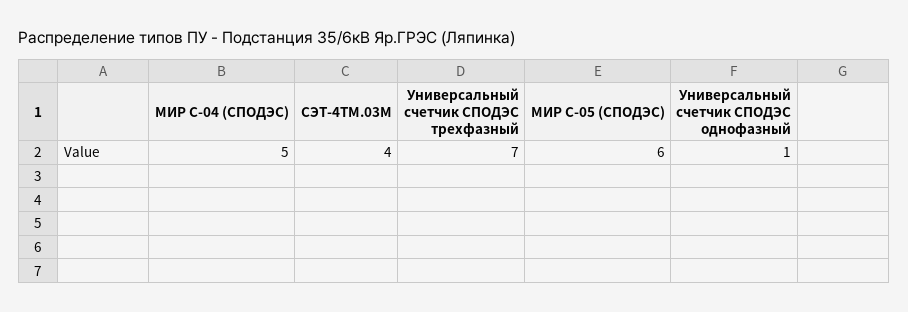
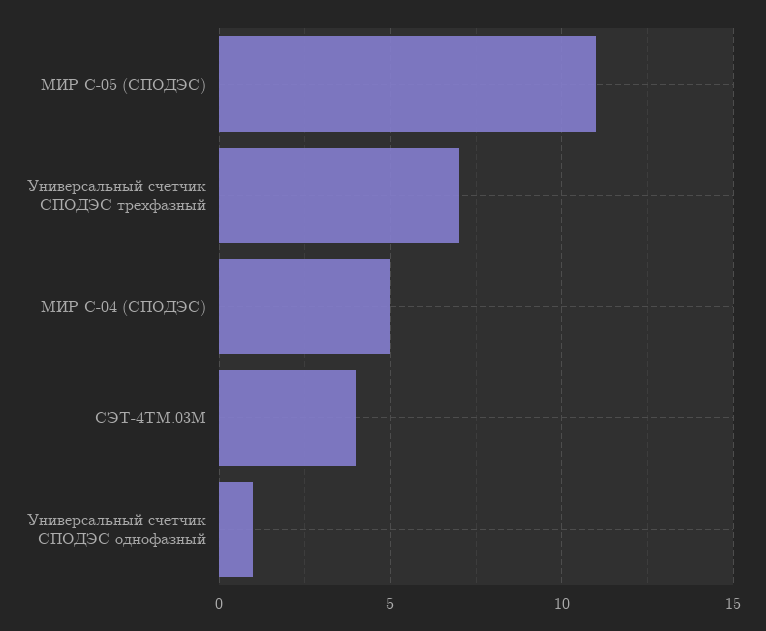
  {
    "МИР С-04 (СПОДЭС)": 5,
    "СЭТ-4ТМ.03М": 4,
    "Универсальный счетчик СПОДЭС трехфазный": 7,
-   "МИР С-05 (СПОДЭС)": 6,
+   "МИР С-05 (СПОДЭС)": 11,
    "Универсальный счетчик СПОДЭС однофазный": 1
  }

